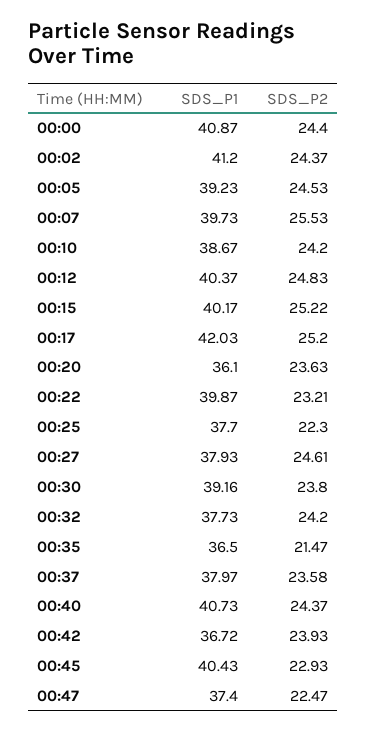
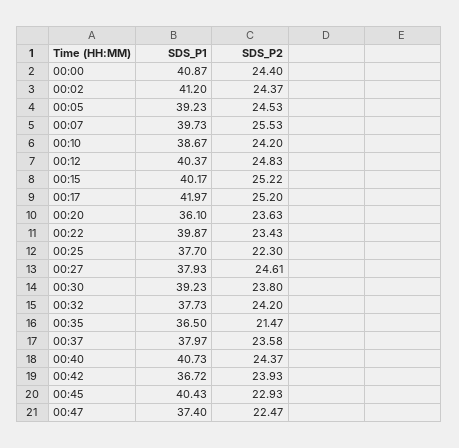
  {
    "SDS_P1": {
      "00:00": 40.87,
      "00:02": 41.2,
      "00:05": 39.23,
      "00:07": 39.73,
      "00:10": 38.67,
      "00:12": 40.37,
      "00:15": 40.17,
-     "00:17": 42.03,
+     "00:17": 41.97,
      "00:20": 36.1,
      "00:22": 39.87,
      "00:25": 37.7,
      "00:27": 37.93,
-     "00:30": 39.16,
+     "00:30": 39.23,
      "00:32": 37.73,
      "00:35": 36.5,
      "00:37": 37.97,
      "00:40": 40.73,
      "00:42": 36.72,
      "00:45": 40.43,
      "00:47": 37.4
    },
    "SDS_P2": {
      "00:00": 24.4,
      "00:02": 24.37,
      "00:05": 24.53,
      "00:07": 25.53,
      "00:10": 24.2,
      "00:12": 24.83,
      "00:15": 25.22,
      "00:17": 25.2,
      "00:20": 23.63,
-     "00:22": 23.21,
+     "00:22": 23.43,
      "00:25": 22.3,
      "00:27": 24.61,
      "00:30": 23.8,
      "00:32": 24.2,
      "00:35": 21.47,
      "00:37": 23.58,
      "00:40": 24.37,
      "00:42": 23.93,
      "00:45": 22.93,
      "00:47": 22.47
    }
  }

